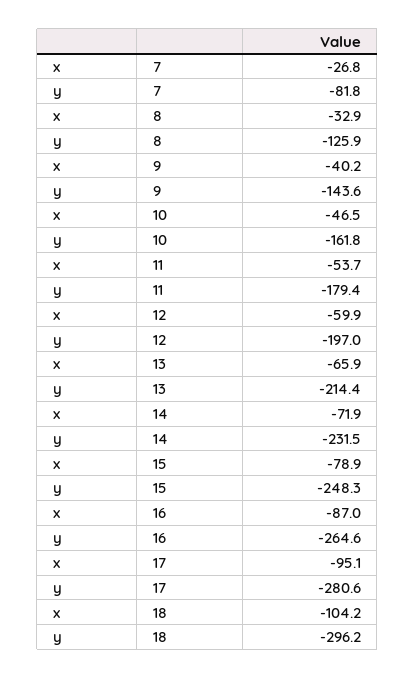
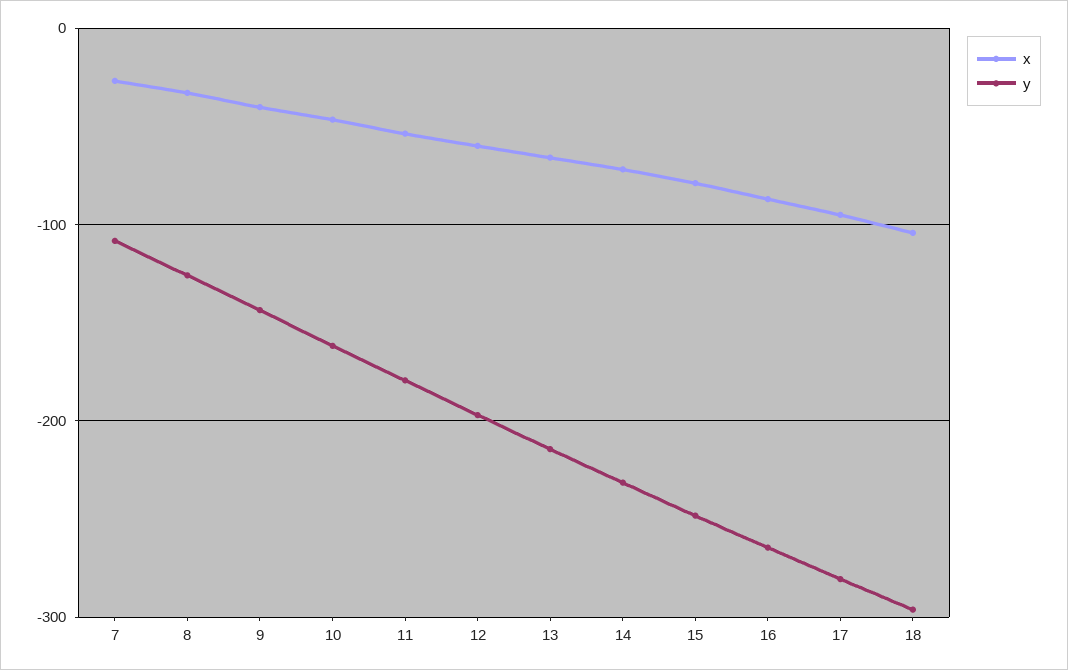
  {
    "x": {
      "7": -26.8,
      "8": -32.9,
      "9": -40.2,
      "10": -46.5,
      "11": -53.7,
      "12": -59.9,
      "13": -65.9,
      "14": -71.9,
      "15": -78.9,
      "16": -87,
      "17": -95.1,
      "18": -104.2
    },
    "y": {
-     "7": -81.8,
+     "7": -110,
      "8": -125.9,
      "9": -143.6,
      "10": -161.8,
      "11": -179.4,
      "12": -197,
      "13": -214.4,
      "14": -231.5,
      "15": -248.3,
      "16": -264.6,
      "17": -280.6,
      "18": -296.2
    }
  }

